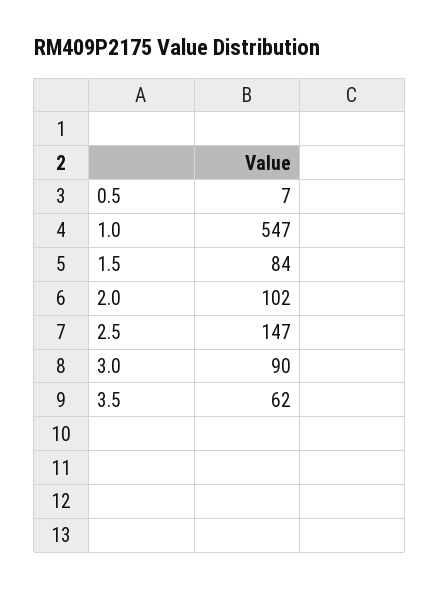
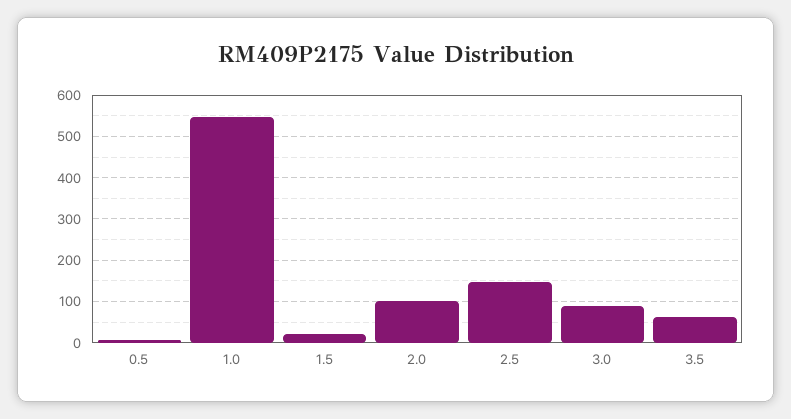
  {
    "0.5": 7,
    "1.0": 547,
-   "1.5": 84,
+   "1.5": 20,
    "2.0": 102,
    "2.5": 147,
    "3.0": 90,
    "3.5": 62
  }

